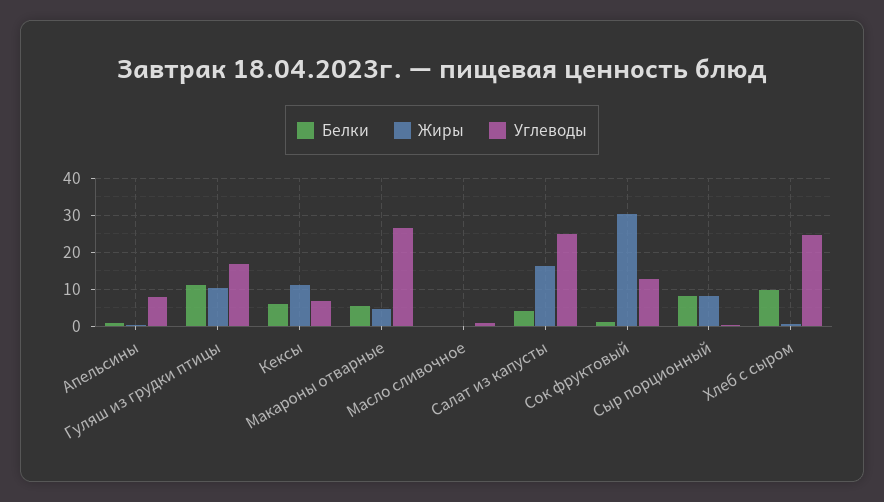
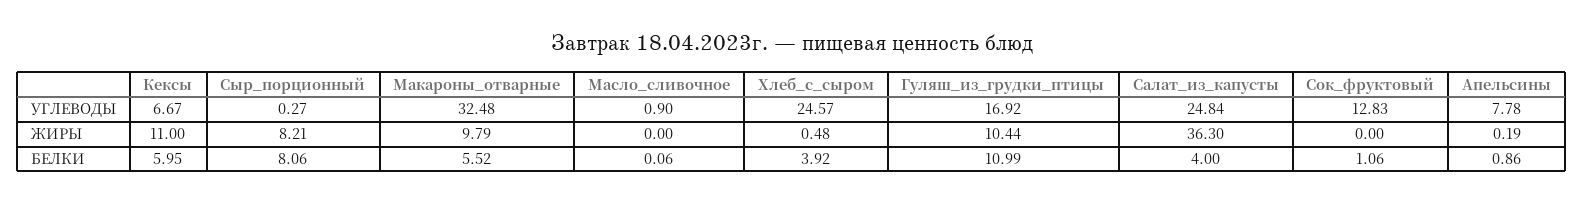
  {
    "Белки": {
      "Апельсины": 0.86,
      "Гуляш из грудки птицы": 10.99,
      "Кексы": 5.95,
      "Макароны отварные": 5.52,
      "Масло сливочное": 0.06,
      "Салат из капусты": 4,
      "Сок фруктовый": 1.06,
      "Сыр порционный": 8.06,
-     "Хлеб с сыром": 10
+     "Хлеб с сыром": 3.92
    },
    "Жиры": {
      "Апельсины": 0.19,
      "Гуляш из грудки птицы": 10.44,
      "Кексы": 11,
-     "Макароны отварные": 4,
+     "Макароны отварные": 9.79,
      "Масло сливочное": 0,
-     "Салат из капусты": 16,
+     "Салат из капусты": 36.3,
-     "Сок фруктовый": 30,
+     "Сок фруктовый": 0,
      "Сыр порционный": 8.21,
      "Хлеб с сыром": 0.48
    },
    "Углеводы": {
      "Апельсины": 7.78,
      "Гуляш из грудки птицы": 16.92,
      "Кексы": 6.67,
-     "Макароны отварные": 26,
+     "Макароны отварные": 32.48,
      "Масло сливочное": 0.9,
      "Салат из капусты": 24.84,
      "Сок фруктовый": 12.83,
      "Сыр порционный": 0.27,
      "Хлеб с сыром": 24.57
    }
  }

